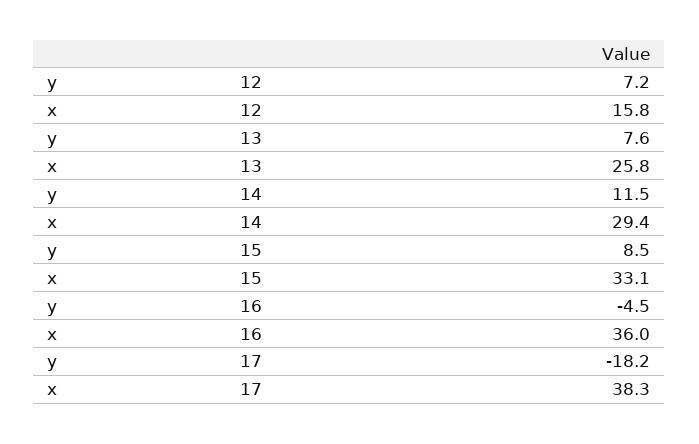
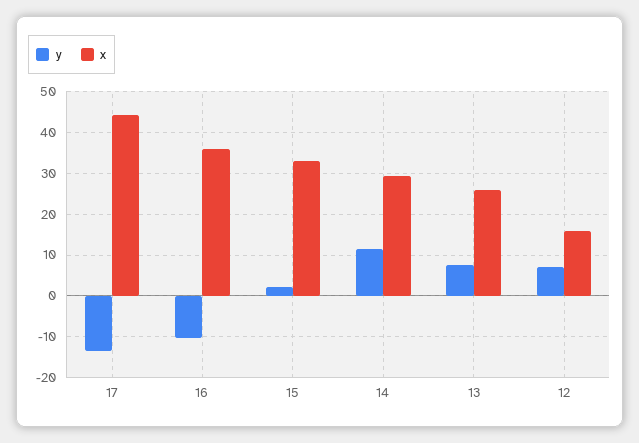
  {
    "y": {
      "12": 7.2,
      "13": 7.6,
      "14": 11.5,
-     "15": 8.5,
+     "15": 2,
-     "16": -4.5,
+     "16": -10,
-     "17": -18.2
+     "17": -14
    },
    "x": {
      "12": 15.8,
      "13": 25.8,
      "14": 29.4,
      "15": 33.1,
      "16": 36,
-     "17": 38.3
+     "17": 44
    }
  }

